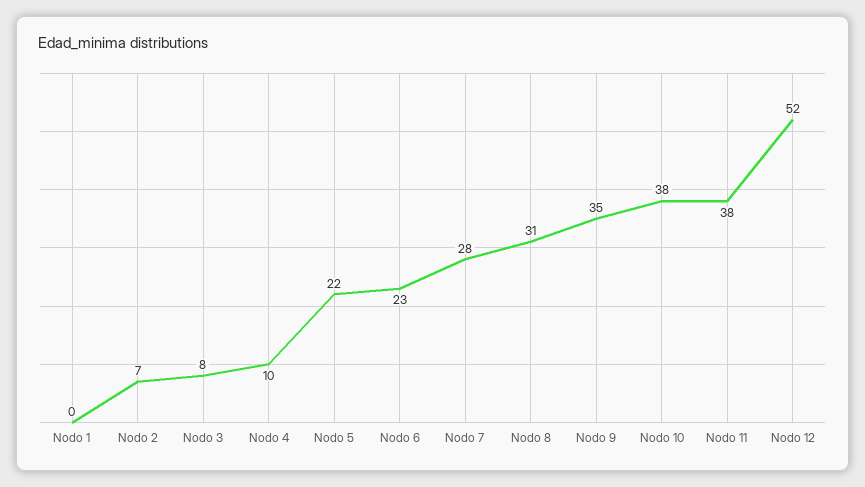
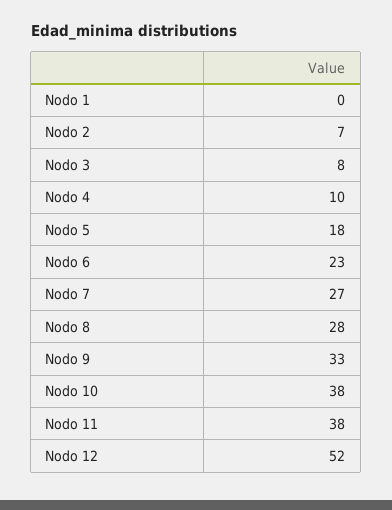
  {
    "Nodo 1": 0,
    "Nodo 2": 7,
    "Nodo 3": 8,
    "Nodo 4": 10,
-   "Nodo 5": 22,
+   "Nodo 5": 18,
    "Nodo 6": 23,
-   "Nodo 7": 28,
+   "Nodo 7": 27,
-   "Nodo 8": 31,
+   "Nodo 8": 28,
-   "Nodo 9": 35,
+   "Nodo 9": 33,
    "Nodo 10": 38,
    "Nodo 11": 38,
    "Nodo 12": 52
  }

